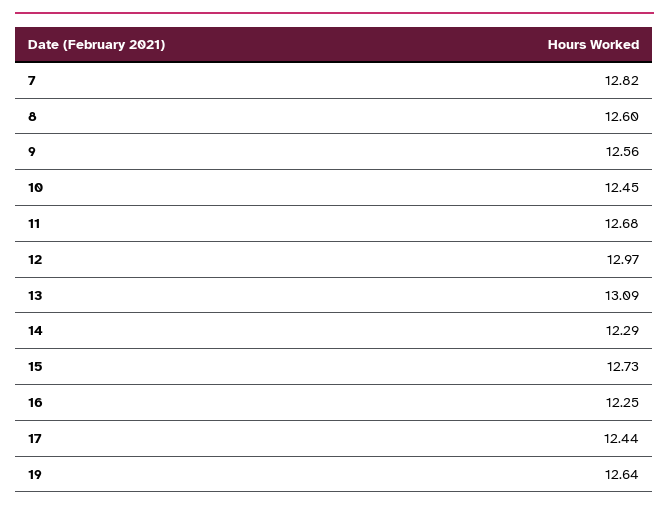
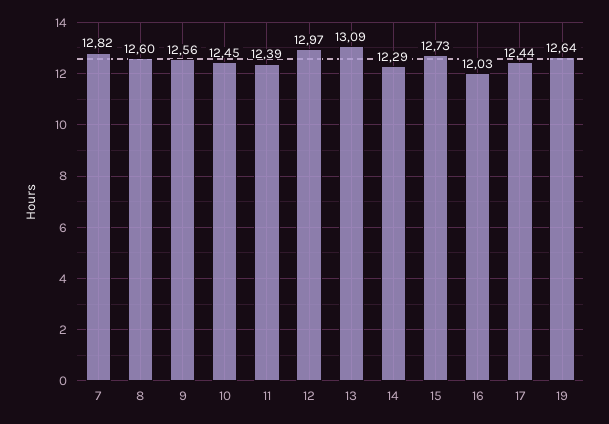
  {
    "7": 12.82,
    "8": 12.6,
    "9": 12.56,
    "10": 12.45,
-   "11": 12.68,
+   "11": 12.39,
    "12": 12.97,
    "13": 13.09,
    "14": 12.29,
    "15": 12.73,
-   "16": 12.25,
+   "16": 12.03,
    "17": 12.44,
    "19": 12.64
  }

